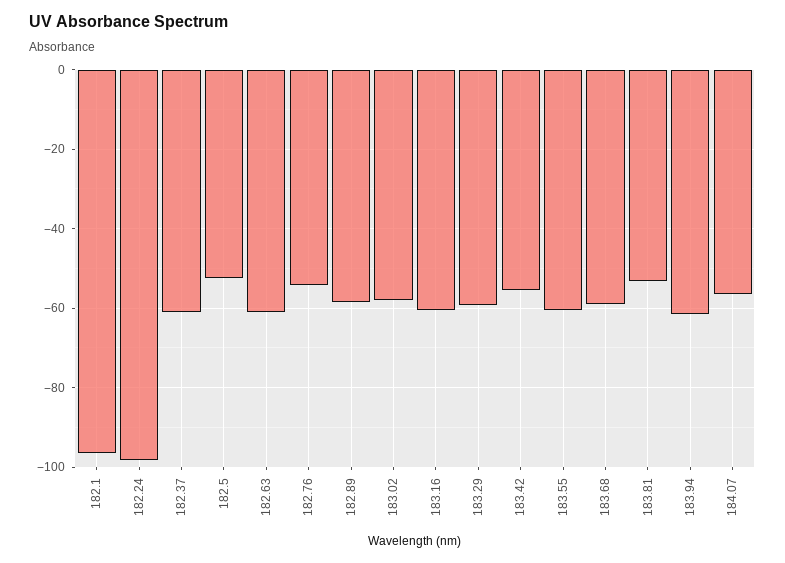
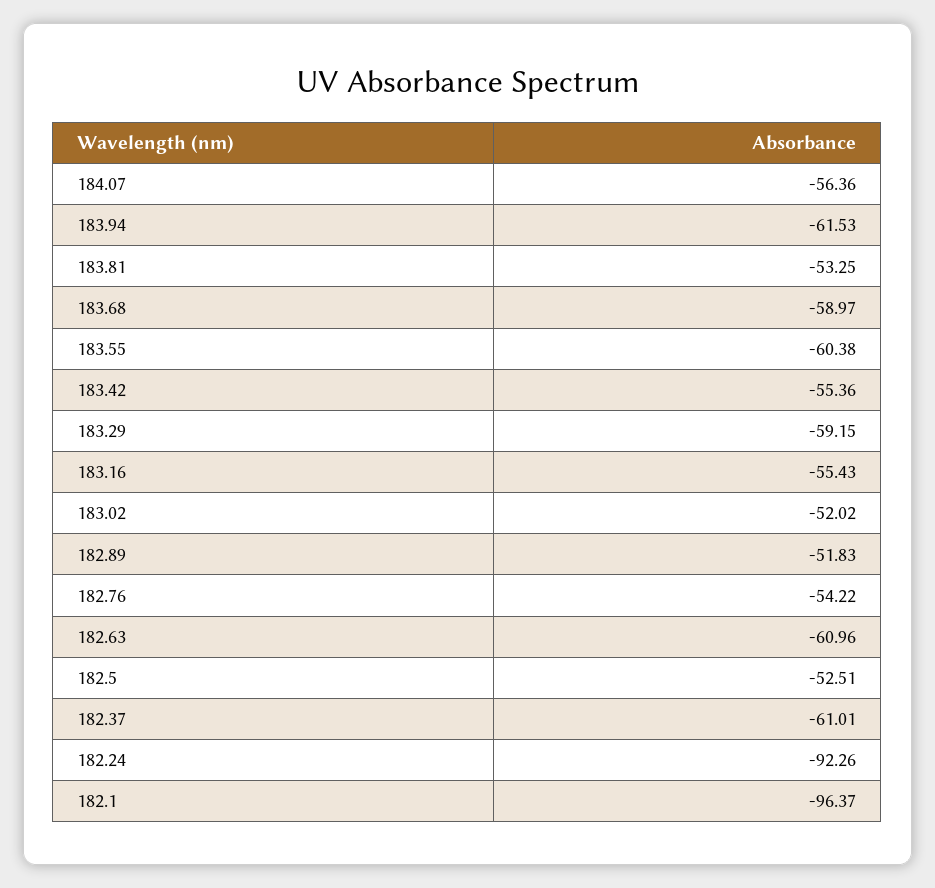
  {
    "182.1": -96.37,
-   "182.24": -98,
+   "182.24": -92.26,
    "182.37": -61.01,
    "182.5": -52.51,
    "182.63": -60.96,
    "182.76": -54.22,
-   "182.89": -58,
+   "182.89": -51.83,
-   "183.02": -58,
+   "183.02": -52.02,
-   "183.16": -60,
+   "183.16": -55.43,
    "183.29": -59.15,
    "183.42": -55.36,
    "183.55": -60.38,
    "183.68": -58.97,
    "183.81": -53.25,
    "183.94": -61.53,
    "184.07": -56.36
  }

